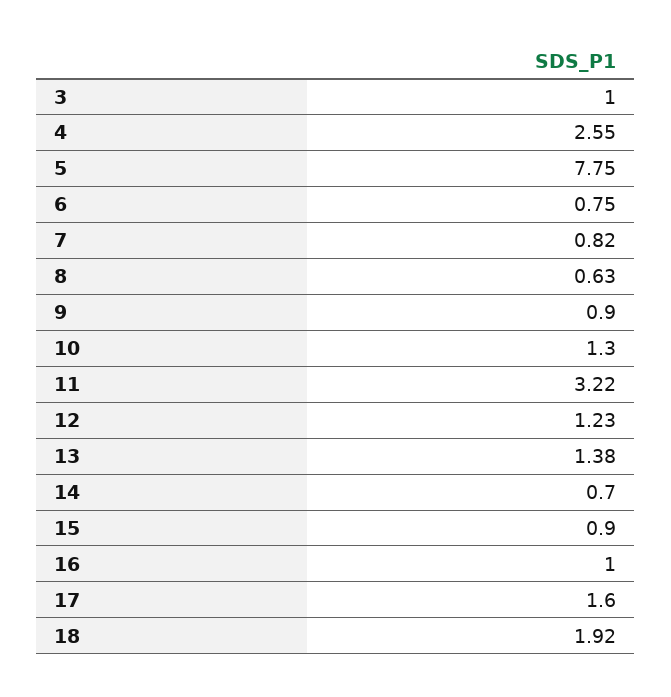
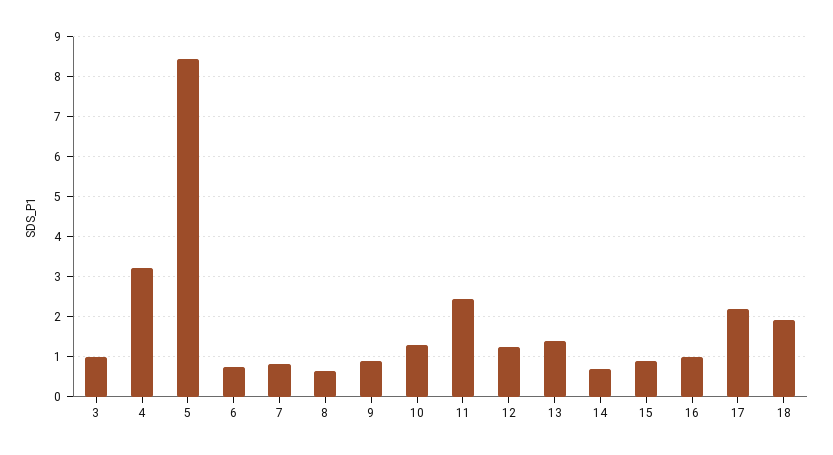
  {
    "3": 1,
-   "4": 2.55,
+   "4": 3.2,
-   "5": 7.75,
+   "5": 8.4,
    "6": 0.75,
    "7": 0.82,
    "8": 0.63,
    "9": 0.9,
    "10": 1.3,
-   "11": 3.22,
+   "11": 2.4,
    "12": 1.23,
    "13": 1.38,
    "14": 0.7,
    "15": 0.9,
    "16": 1,
-   "17": 1.6,
+   "17": 2.2,
    "18": 1.92
  }

